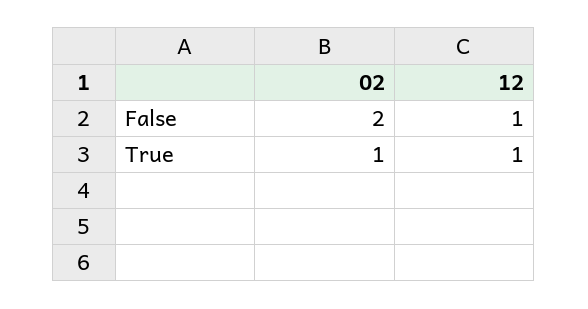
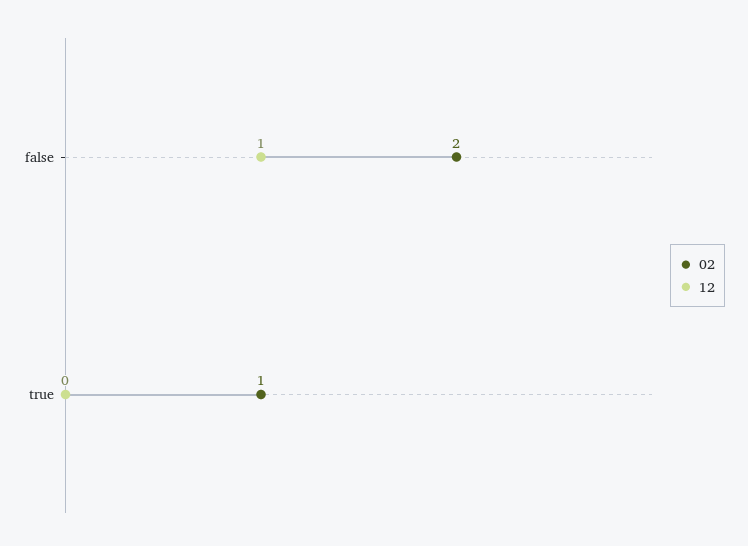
  {
    "02": {
      "False": 2,
      "True": 1
    },
    "12": {
      "False": 1,
-     "True": 1
+     "True": 0
    }
  }

